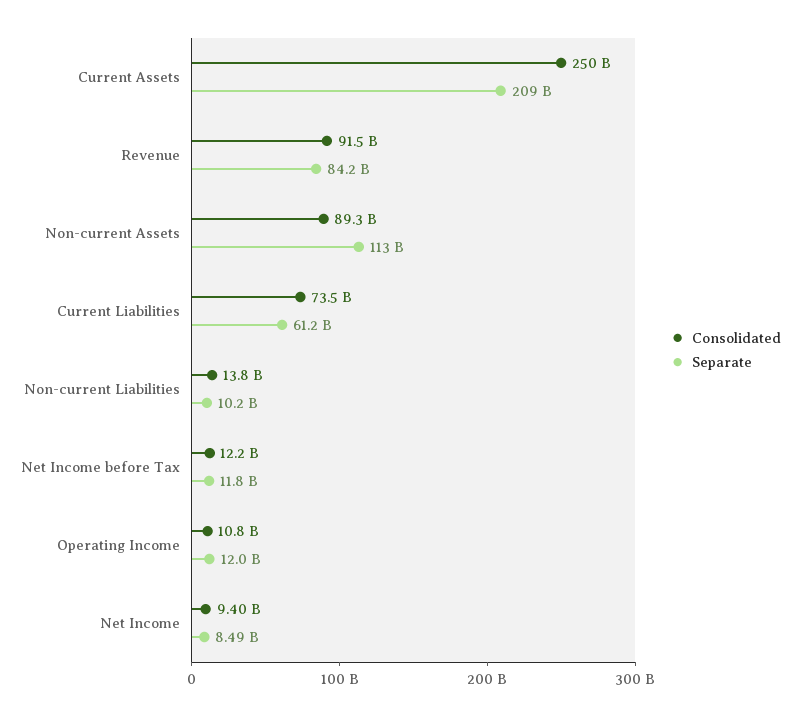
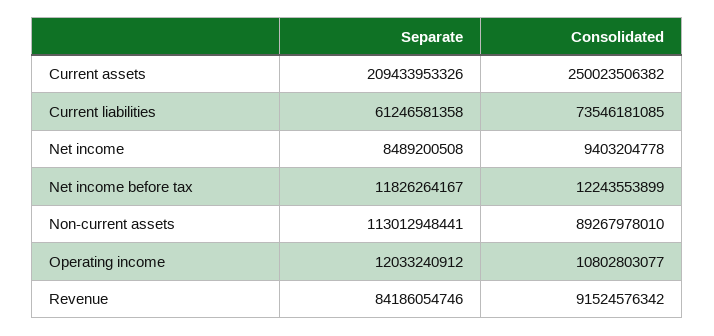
  {
    "Consolidated": {
      "Current Assets": 250023506382,
      "Revenue": 91524576342,
      "Non-current Assets": 89267978010,
      "Current Liabilities": 73546181085,
-     "Non-current Liabilities": 13800000000,
      "Net Income before Tax": 12243553899,
      "Operating Income": 10802803077,
      "Net Income": 9403204778
    },
    "Separate": {
      "Current Assets": 209433953326,
      "Revenue": 84186054746,
      "Non-current Assets": 113012948441,
      "Current Liabilities": 61246581358,
-     "Non-current Liabilities": 10200000000,
      "Net Income before Tax": 11826264167,
      "Operating Income": 12033240912,
      "Net Income": 8489200508
    }
  }

